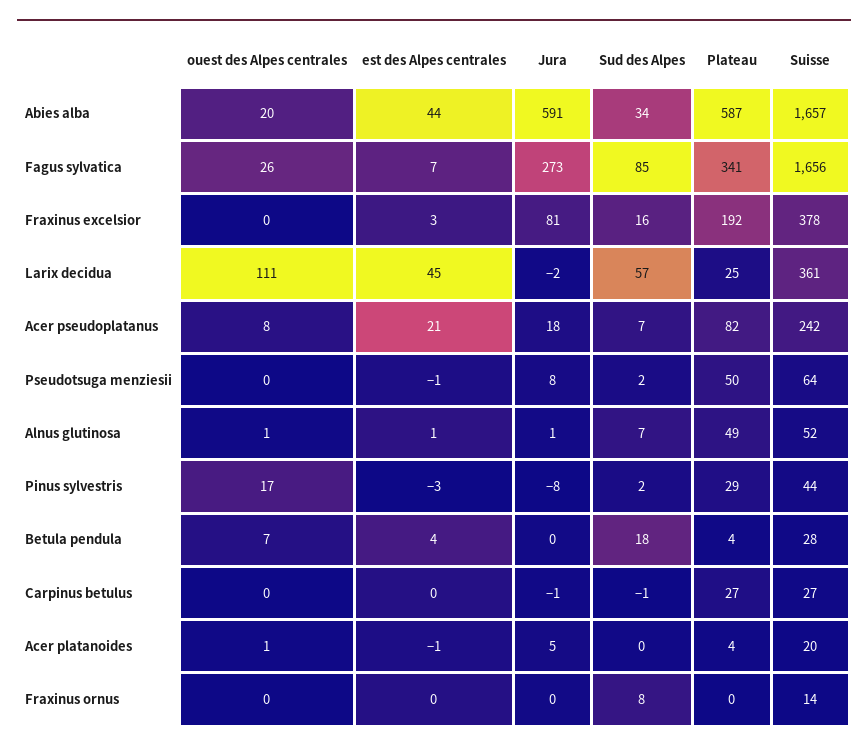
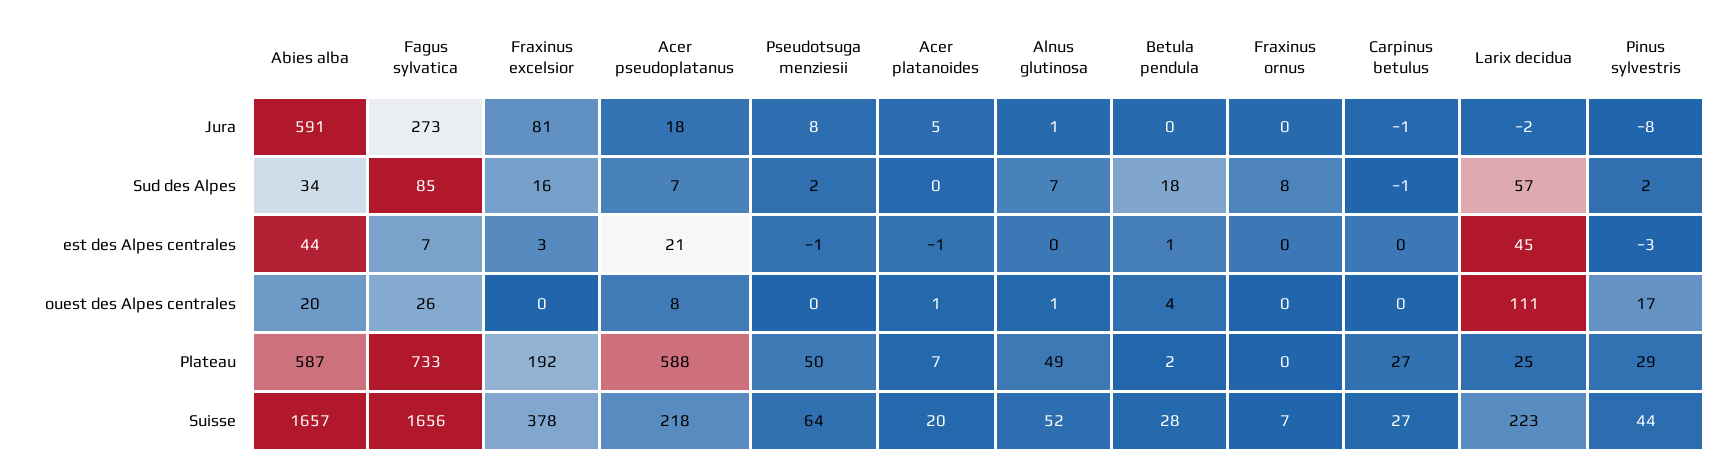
  {
    "ouest des Alpes centrales": {
      "Abies alba": 20,
      "Fagus sylvatica": 26,
      "Fraxinus excelsior": 0,
      "Larix decidua": 111,
      "Acer pseudoplatanus": 8,
      "Pseudotsuga menziesii": 0,
      "Alnus glutinosa": 1,
      "Pinus sylvestris": 17,
-     "Betula pendula": 7,
+     "Betula pendula": 4,
      "Carpinus betulus": 0,
      "Acer platanoides": 1,
      "Fraxinus ornus": 0
    },
    "est des Alpes centrales": {
      "Abies alba": 44,
      "Fagus sylvatica": 7,
      "Fraxinus excelsior": 3,
      "Larix decidua": 45,
      "Acer pseudoplatanus": 21,
      "Pseudotsuga menziesii": -1,
-     "Alnus glutinosa": 1,
+     "Alnus glutinosa": 0,
      "Pinus sylvestris": -3,
-     "Betula pendula": 4,
+     "Betula pendula": 1,
      "Carpinus betulus": 0,
      "Acer platanoides": -1,
      "Fraxinus ornus": 0
    },
    "Jura": {
      "Abies alba": 591,
      "Fagus sylvatica": 273,
      "Fraxinus excelsior": 81,
      "Larix decidua": -2,
      "Acer pseudoplatanus": 18,
      "Pseudotsuga menziesii": 8,
      "Alnus glutinosa": 1,
      "Pinus sylvestris": -8,
      "Betula pendula": 0,
      "Carpinus betulus": -1,
      "Acer platanoides": 5,
      "Fraxinus ornus": 0
    },
    "Sud des Alpes": {
      "Abies alba": 34,
      "Fagus sylvatica": 85,
      "Fraxinus excelsior": 16,
      "Larix decidua": 57,
      "Acer pseudoplatanus": 7,
      "Pseudotsuga menziesii": 2,
      "Alnus glutinosa": 7,
      "Pinus sylvestris": 2,
      "Betula pendula": 18,
      "Carpinus betulus": -1,
      "Acer platanoides": 0,
      "Fraxinus ornus": 8
    },
    "Plateau": {
      "Abies alba": 587,
-     "Fagus sylvatica": 341,
+     "Fagus sylvatica": 733,
      "Fraxinus excelsior": 192,
      "Larix decidua": 25,
-     "Acer pseudoplatanus": 82,
+     "Acer pseudoplatanus": 588,
      "Pseudotsuga menziesii": 50,
      "Alnus glutinosa": 49,
      "Pinus sylvestris": 29,
-     "Betula pendula": 4,
+     "Betula pendula": 2,
      "Carpinus betulus": 27,
-     "Acer platanoides": 4,
+     "Acer platanoides": 7,
      "Fraxinus ornus": 0
    },
    "Suisse": {
      "Abies alba": 1657,
      "Fagus sylvatica": 1656,
      "Fraxinus excelsior": 378,
-     "Larix decidua": 361,
+     "Larix decidua": 223,
-     "Acer pseudoplatanus": 242,
+     "Acer pseudoplatanus": 218,
      "Pseudotsuga menziesii": 64,
      "Alnus glutinosa": 52,
      "Pinus sylvestris": 44,
      "Betula pendula": 28,
      "Carpinus betulus": 27,
      "Acer platanoides": 20,
-     "Fraxinus ornus": 14
+     "Fraxinus ornus": 7
    }
  }

